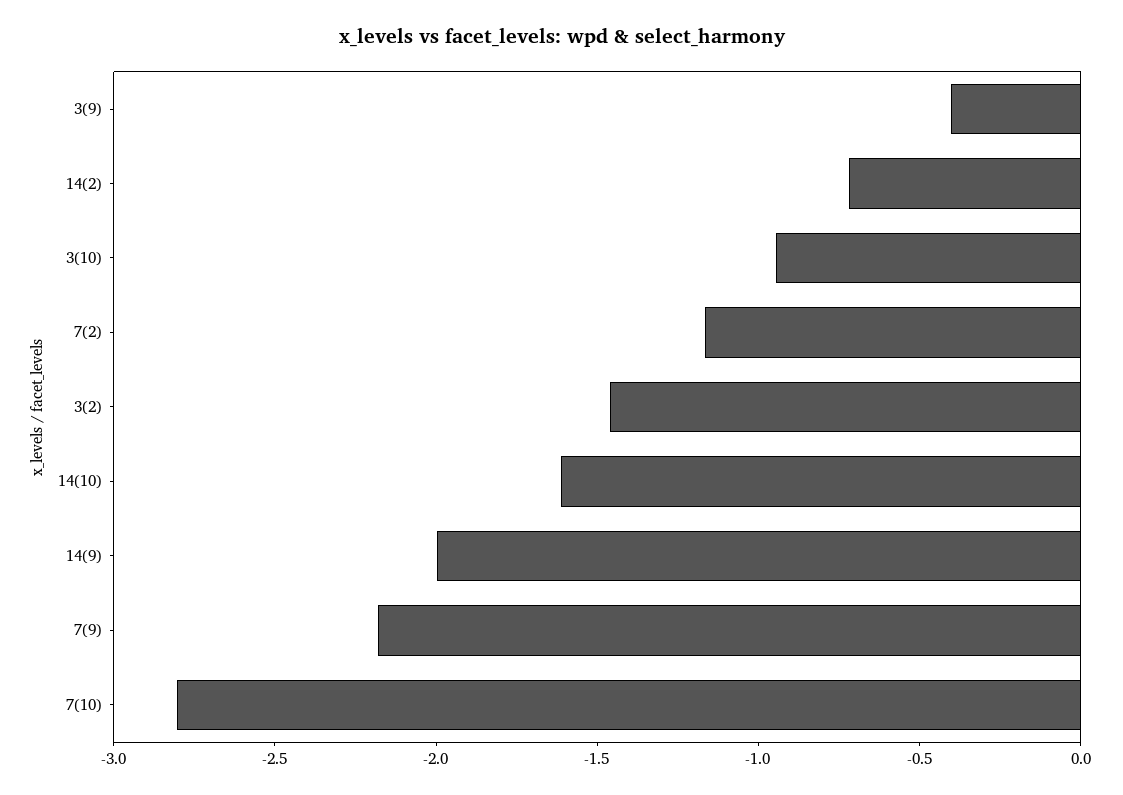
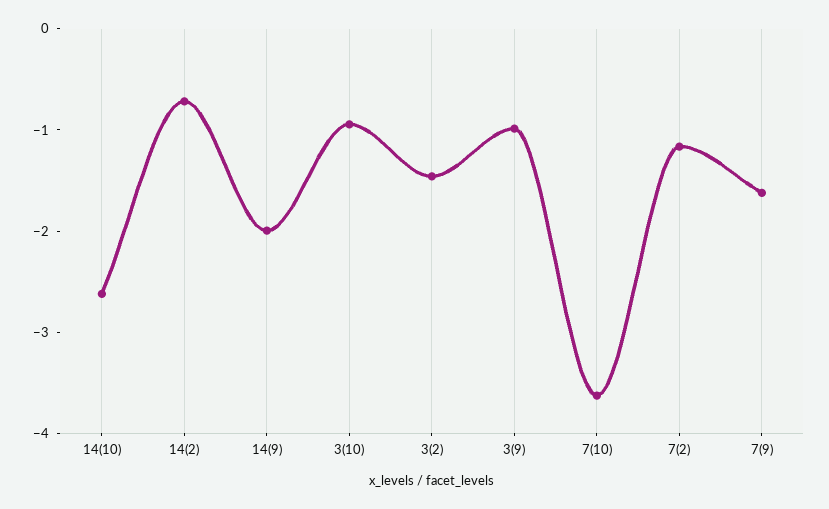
  {
-   "3(9)": -0.4,
+   "3(9)": -1,
    "14(2)": -0.7,
    "3(10)": -0.9,
    "7(2)": -1.2,
    "3(2)": -1.5,
-   "14(10)": -1.6,
+   "14(10)": -2.6,
    "14(9)": -2,
-   "7(9)": -2.2,
+   "7(9)": -1.6,
-   "7(10)": -2.8
+   "7(10)": -3.6
  }

